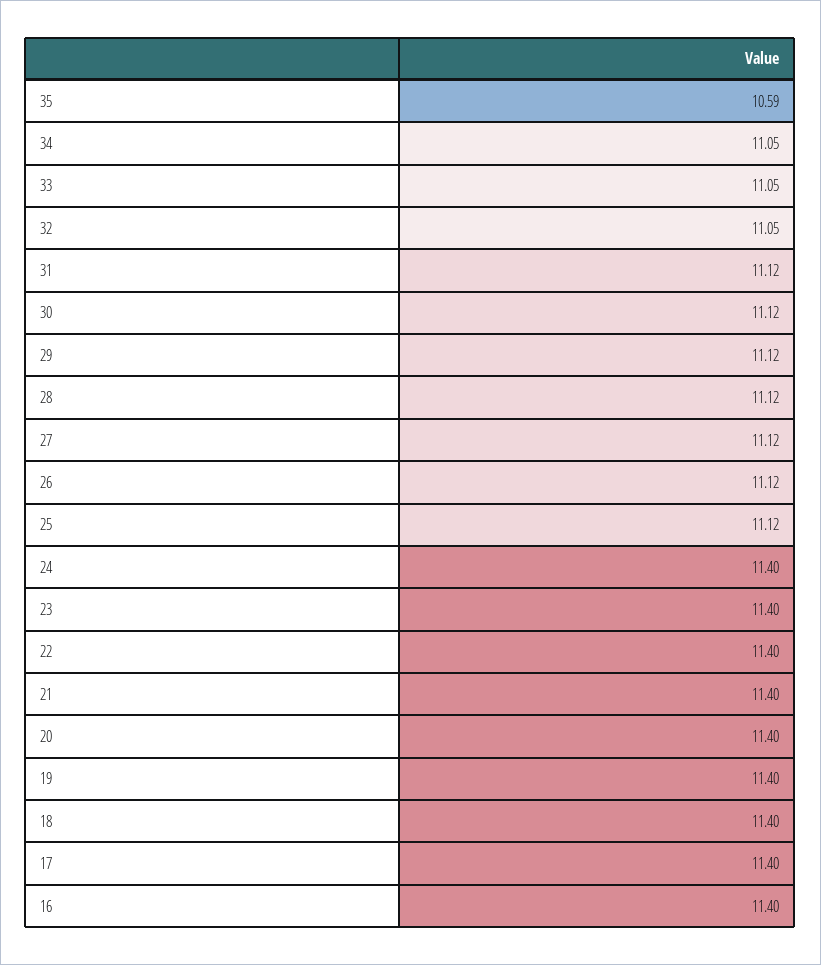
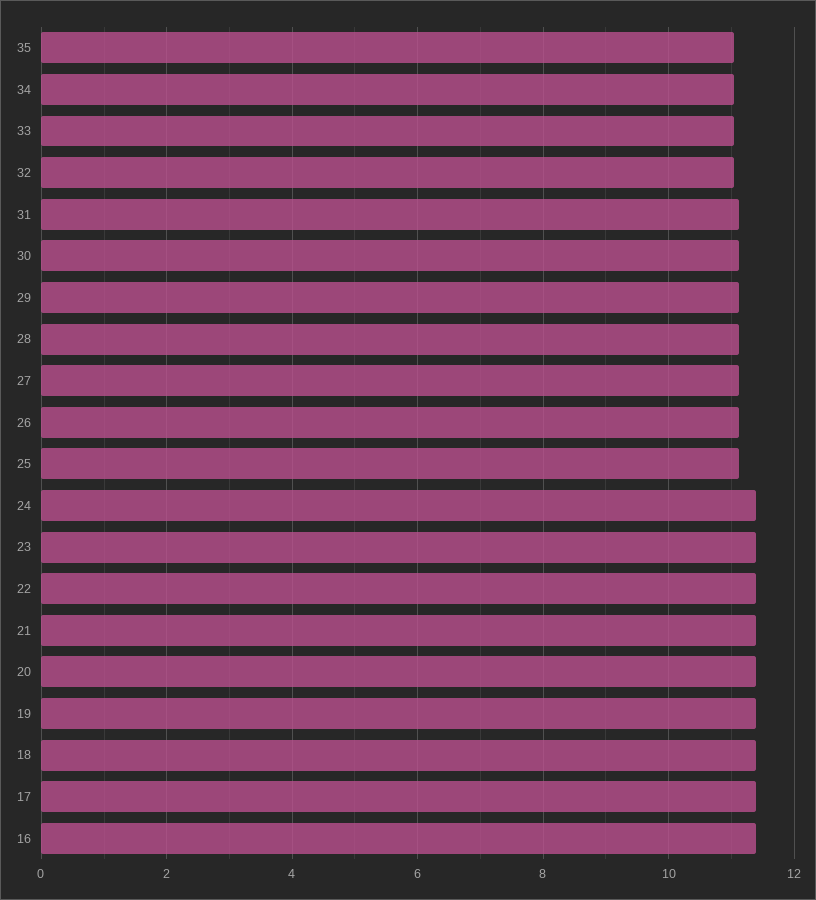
  {
-   "35": 10.59,
+   "35": 11,
    "34": 11.05,
    "33": 11.05,
    "32": 11.05,
    "31": 11.12,
    "30": 11.12,
    "29": 11.12,
    "28": 11.12,
    "27": 11.12,
    "26": 11.12,
    "25": 11.12,
    "24": 11.4,
    "23": 11.4,
    "22": 11.4,
    "21": 11.4,
    "20": 11.4,
    "19": 11.4,
    "18": 11.4,
    "17": 11.4,
    "16": 11.4
  }

